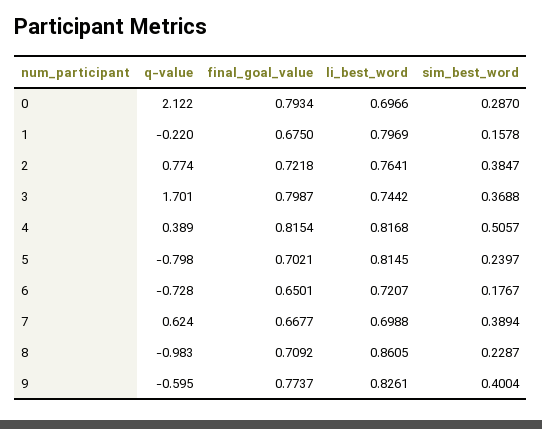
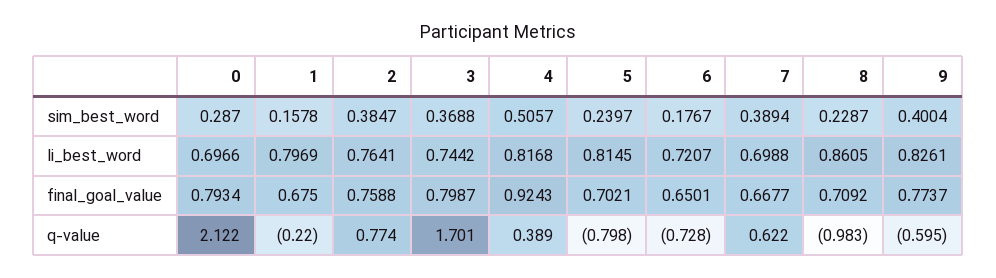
  {
    "q-value": {
      "0": 2.122,
      "1": -0.22,
      "2": 0.774,
      "3": 1.701,
      "4": 0.389,
      "5": -0.798,
      "6": -0.728,
-     "7": 0.624,
+     "7": 0.622,
      "8": -0.983,
      "9": -0.595
    },
    "final_goal_value": {
      "0": 0.7934,
      "1": 0.675,
-     "2": 0.7218,
+     "2": 0.7588,
      "3": 0.7987,
-     "4": 0.8154,
+     "4": 0.9243,
      "5": 0.7021,
      "6": 0.6501,
      "7": 0.6677,
      "8": 0.7092,
      "9": 0.7737
    },
    "li_best_word": {
      "0": 0.6966,
      "1": 0.7969,
      "2": 0.7641,
      "3": 0.7442,
      "4": 0.8168,
      "5": 0.8145,
      "6": 0.7207,
      "7": 0.6988,
      "8": 0.8605,
      "9": 0.8261
    },
    "sim_best_word": {
      "0": 0.287,
      "1": 0.1578,
      "2": 0.3847,
      "3": 0.3688,
      "4": 0.5057,
      "5": 0.2397,
      "6": 0.1767,
      "7": 0.3894,
      "8": 0.2287,
      "9": 0.4004
    }
  }

